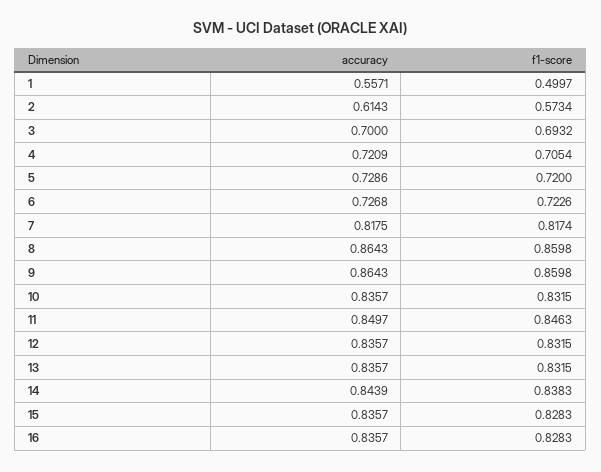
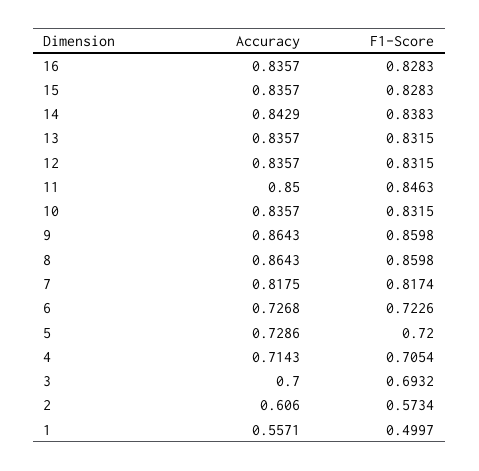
  {
    "accuracy": {
      "1": 0.5571,
-     "2": 0.6143,
+     "2": 0.606,
      "3": 0.7,
-     "4": 0.7209,
+     "4": 0.7143,
      "5": 0.7286,
      "6": 0.7268,
      "7": 0.8175,
      "8": 0.8643,
      "9": 0.8643,
      "10": 0.8357,
-     "11": 0.8497,
+     "11": 0.85,
      "12": 0.8357,
      "13": 0.8357,
-     "14": 0.8439,
+     "14": 0.8429,
      "15": 0.8357,
      "16": 0.8357
    },
    "f1-score": {
      "1": 0.4997,
      "2": 0.5734,
      "3": 0.6932,
      "4": 0.7054,
      "5": 0.72,
      "6": 0.7226,
      "7": 0.8174,
      "8": 0.8598,
      "9": 0.8598,
      "10": 0.8315,
      "11": 0.8463,
      "12": 0.8315,
      "13": 0.8315,
      "14": 0.8383,
      "15": 0.8283,
      "16": 0.8283
    }
  }

